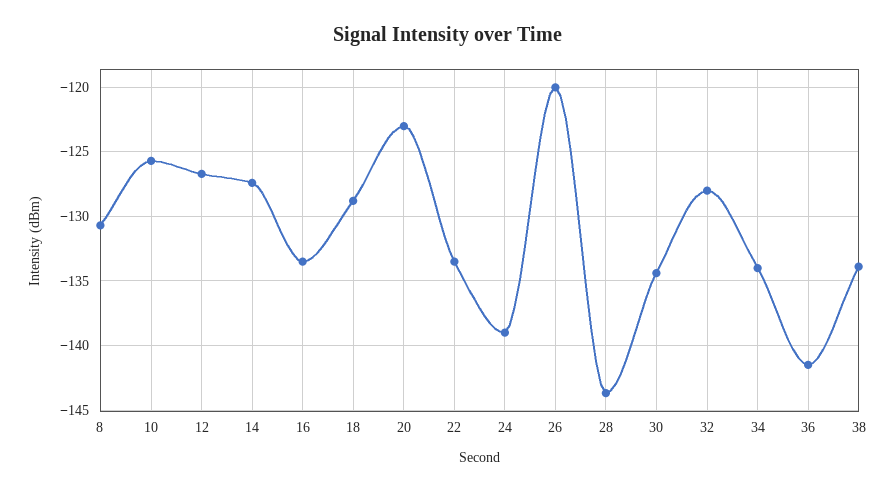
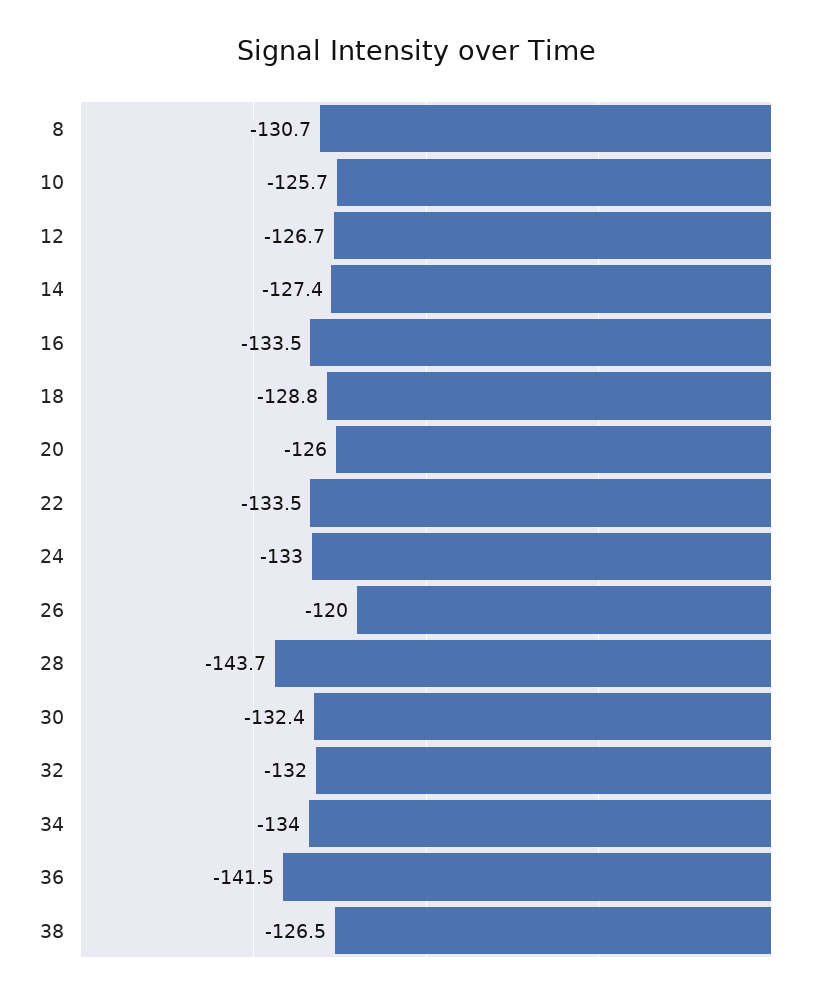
  {
    "8": -130.7,
    "10": -125.7,
    "12": -126.7,
    "14": -127.4,
    "16": -133.5,
    "18": -128.8,
-   "20": -123,
+   "20": -126,
    "22": -133.5,
-   "24": -139,
+   "24": -133,
    "26": -120,
    "28": -143.7,
-   "30": -134.5,
+   "30": -132.4,
-   "32": -128,
+   "32": -132,
    "34": -134,
    "36": -141.5,
-   "38": -134
+   "38": -126.5
  }

